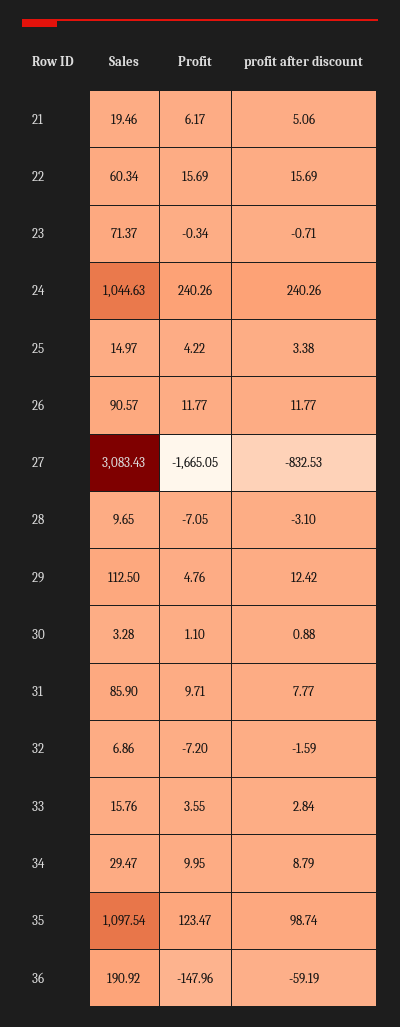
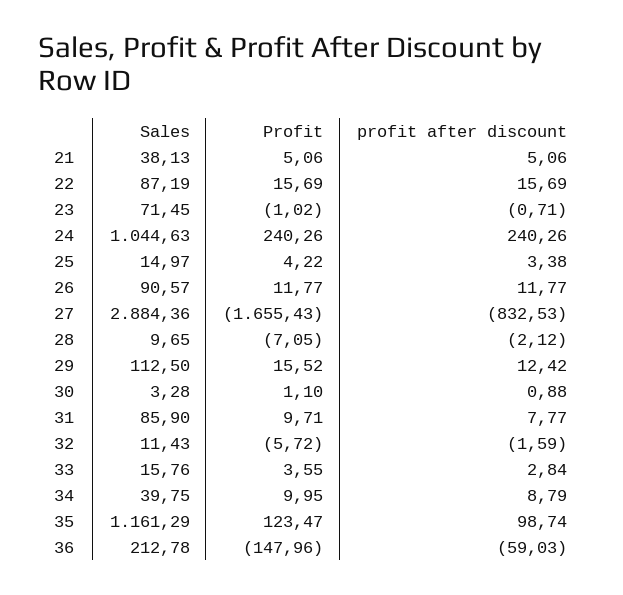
  {
    "Sales": {
-     "21": 19.46,
+     "21": 38.13,
-     "22": 60.34,
+     "22": 87.19,
-     "23": 71.37,
+     "23": 71.45,
      "24": 1044.63,
      "25": 14.97,
      "26": 90.57,
-     "27": 3083.43,
+     "27": 2884.36,
      "28": 9.65,
      "29": 112.5,
      "30": 3.28,
      "31": 85.9,
-     "32": 6.86,
+     "32": 11.43,
      "33": 15.76,
-     "34": 29.47,
+     "34": 39.75,
-     "35": 1097.54,
+     "35": 1161.29,
-     "36": 190.92
+     "36": 212.78
    },
    "Profit": {
-     "21": 6.17,
+     "21": 5.06,
      "22": 15.69,
-     "23": -0.34,
+     "23": -1.02,
      "24": 240.26,
      "25": 4.22,
      "26": 11.77,
-     "27": -1665.05,
+     "27": -1655.43,
      "28": -7.05,
-     "29": 4.76,
+     "29": 15.52,
      "30": 1.1,
      "31": 9.71,
-     "32": -7.2,
+     "32": -5.72,
      "33": 3.55,
      "34": 9.95,
      "35": 123.47,
      "36": -147.96
    },
    "profit after discount": {
      "21": 5.06,
      "22": 15.69,
      "23": -0.71,
      "24": 240.26,
      "25": 3.38,
      "26": 11.77,
      "27": -832.53,
-     "28": -3.1,
+     "28": -2.12,
      "29": 12.42,
      "30": 0.88,
      "31": 7.77,
      "32": -1.59,
      "33": 2.84,
      "34": 8.79,
      "35": 98.74,
-     "36": -59.19
+     "36": -59.03
    }
  }

